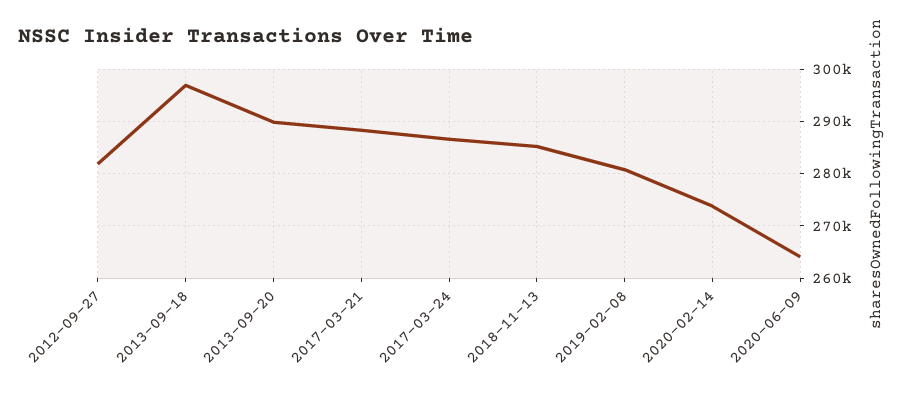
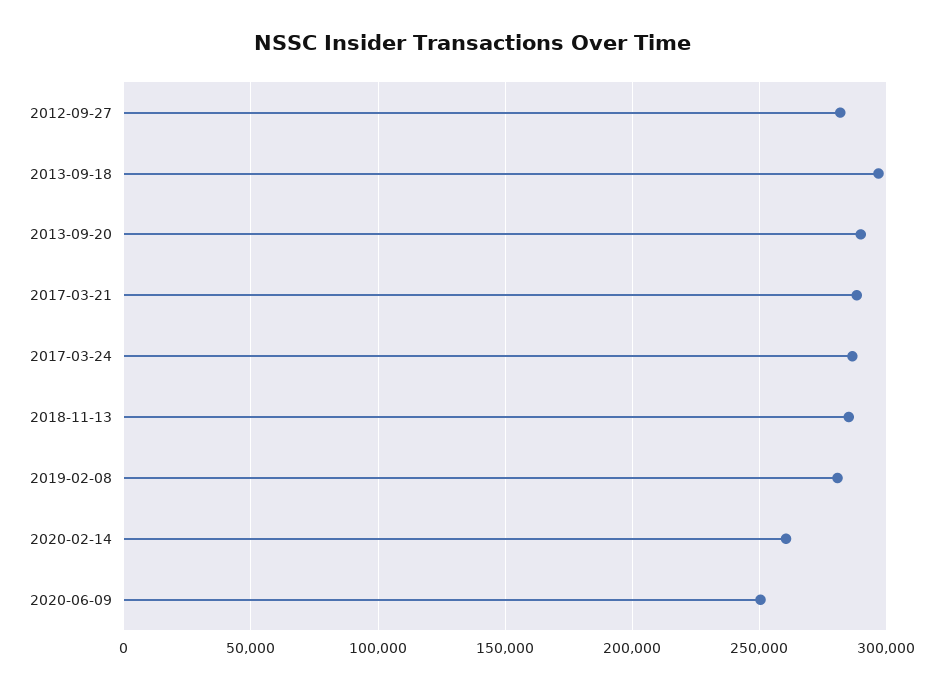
  {
    "2012-09-27": 282000,
    "2013-09-18": 296000,
    "2013-09-20": 290000,
    "2017-03-21": 288000,
    "2017-03-24": 286000,
    "2018-11-13": 286000,
    "2019-02-08": 280000,
-   "2020-02-14": 274000,
+   "2020-02-14": 260000,
-   "2020-06-09": 264000
+   "2020-06-09": 250000
  }

